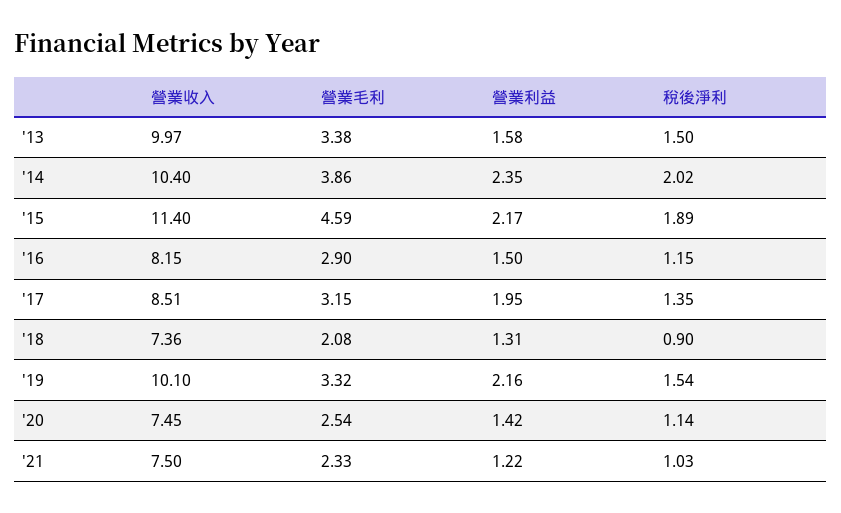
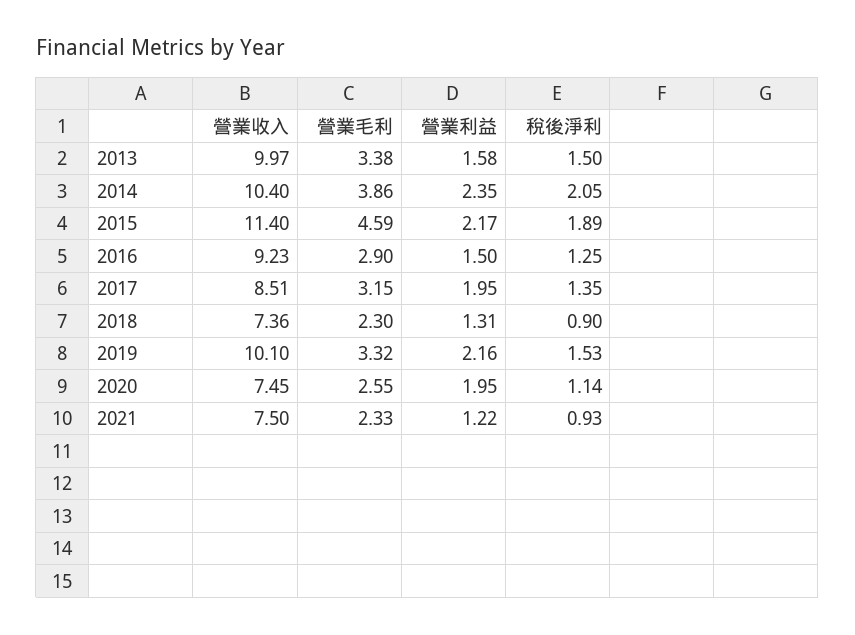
  {
    "營業收入": {
      "'13": 9.97,
      "'14": 10.4,
      "'15": 11.4,
-     "'16": 8.15,
+     "'16": 9.23,
      "'17": 8.51,
      "'18": 7.36,
      "'19": 10.1,
      "'20": 7.45,
      "'21": 7.5
    },
    "營業毛利": {
      "'13": 3.38,
      "'14": 3.86,
      "'15": 4.59,
      "'16": 2.9,
      "'17": 3.15,
-     "'18": 2.08,
+     "'18": 2.3,
      "'19": 3.32,
-     "'20": 2.54,
+     "'20": 2.55,
      "'21": 2.33
    },
    "營業利益": {
      "'13": 1.58,
      "'14": 2.35,
      "'15": 2.17,
      "'16": 1.5,
      "'17": 1.95,
      "'18": 1.31,
      "'19": 2.16,
-     "'20": 1.42,
+     "'20": 1.95,
      "'21": 1.22
    },
    "稅後淨利": {
      "'13": 1.5,
-     "'14": 2.02,
+     "'14": 2.05,
      "'15": 1.89,
-     "'16": 1.15,
+     "'16": 1.25,
      "'17": 1.35,
      "'18": 0.9,
-     "'19": 1.54,
+     "'19": 1.53,
      "'20": 1.14,
-     "'21": 1.03
+     "'21": 0.93
    }
  }

